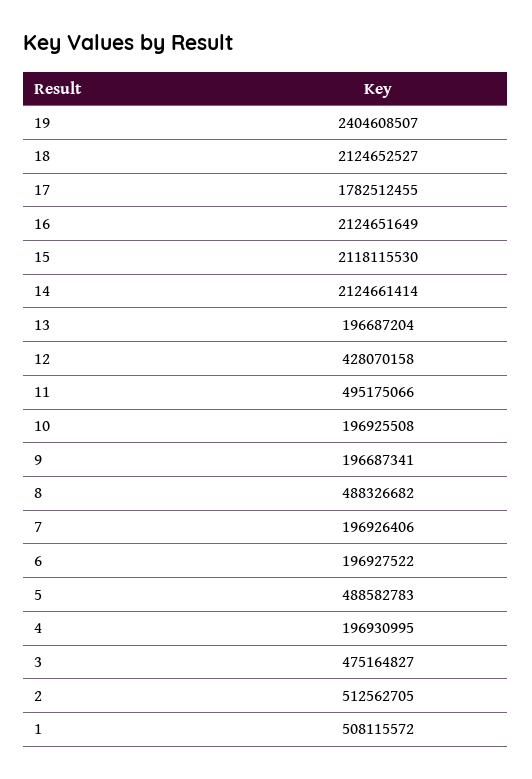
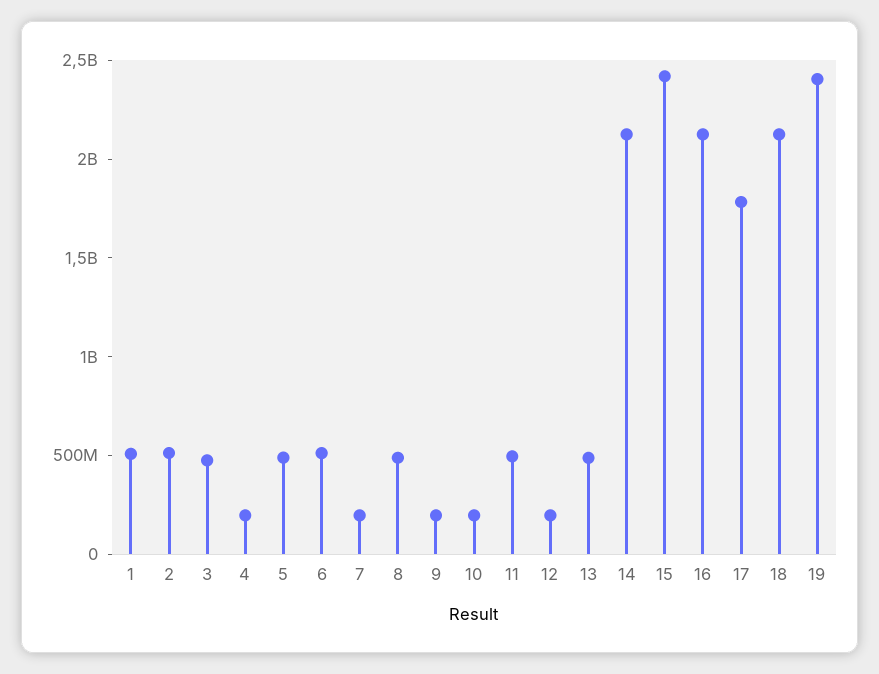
  {
    "19": 2404608507,
    "18": 2124652527,
    "17": 1782512455,
    "16": 2124651649,
-   "15": 2118115530,
+   "15": 2400000000,
    "14": 2124661414,
-   "13": 196687204,
+   "13": 500000000,
-   "12": 428070158,
+   "12": 200000000,
    "11": 495175066,
    "10": 196925508,
    "9": 196687341,
    "8": 488326682,
    "7": 196926406,
-   "6": 196927522,
+   "6": 500000000,
    "5": 488582783,
    "4": 196930995,
    "3": 475164827,
    "2": 512562705,
    "1": 508115572
  }

